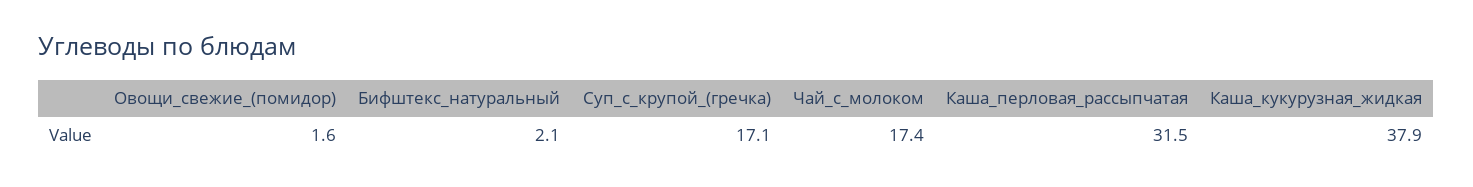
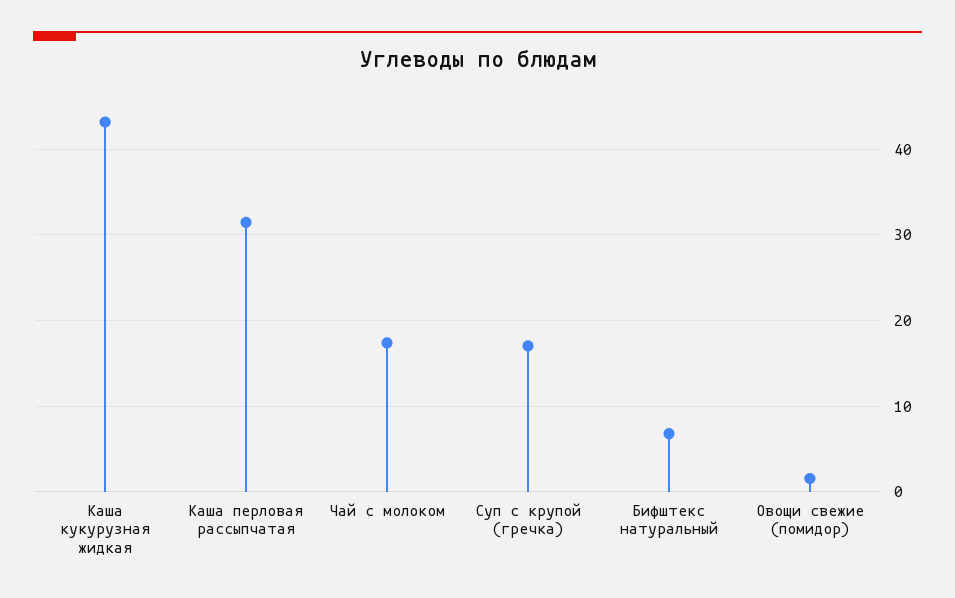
  {
    "Овощи_свежие_(помидор)": 1.6,
-   "Бифштекс_натуральный": 2.1,
+   "Бифштекс_натуральный": 7,
    "Суп_с_крупой_(гречка)": 17.1,
    "Чай_с_молоком": 17.4,
    "Каша_перловая_рассыпчатая": 31.5,
-   "Каша_кукурузная_жидкая": 37.9
+   "Каша_кукурузная_жидкая": 43
  }

